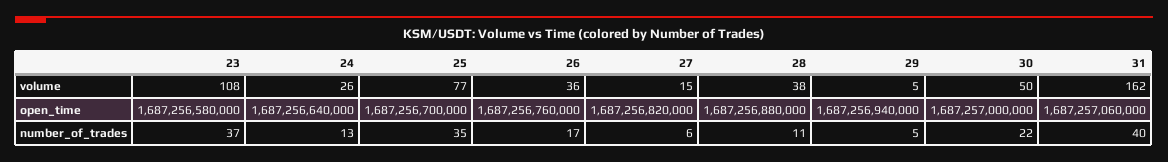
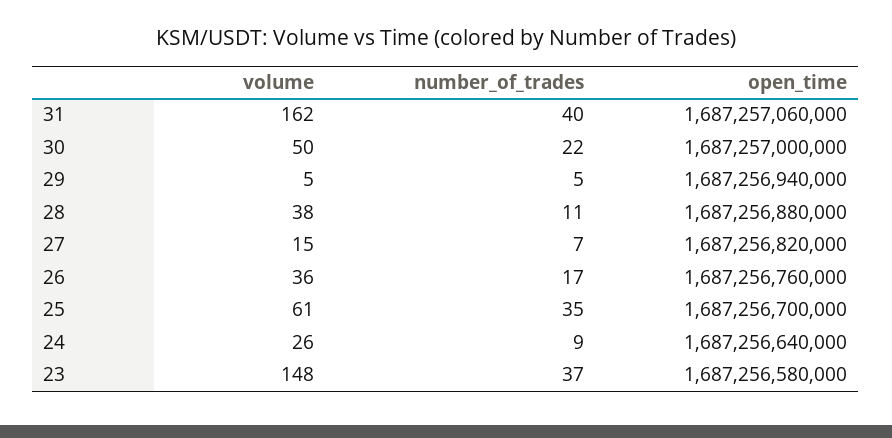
  {
    "23": {
-     "volume": 108,
+     "volume": 148,
      "open_time": 1687256580000,
      "number_of_trades": 37
    },
    "24": {
      "volume": 26,
      "open_time": 1687256640000,
-     "number_of_trades": 13
+     "number_of_trades": 9
    },
    "25": {
-     "volume": 77,
+     "volume": 61,
      "open_time": 1687256700000,
      "number_of_trades": 35
    },
    "26": {
      "volume": 36,
      "open_time": 1687256760000,
      "number_of_trades": 17
    },
    "27": {
      "volume": 15,
      "open_time": 1687256820000,
-     "number_of_trades": 6
+     "number_of_trades": 7
    },
    "28": {
      "volume": 38,
      "open_time": 1687256880000,
      "number_of_trades": 11
    },
    "29": {
      "volume": 5,
      "open_time": 1687256940000,
      "number_of_trades": 5
    },
    "30": {
      "volume": 50,
      "open_time": 1687257000000,
      "number_of_trades": 22
    },
    "31": {
      "volume": 162,
      "open_time": 1687257060000,
      "number_of_trades": 40
    }
  }

